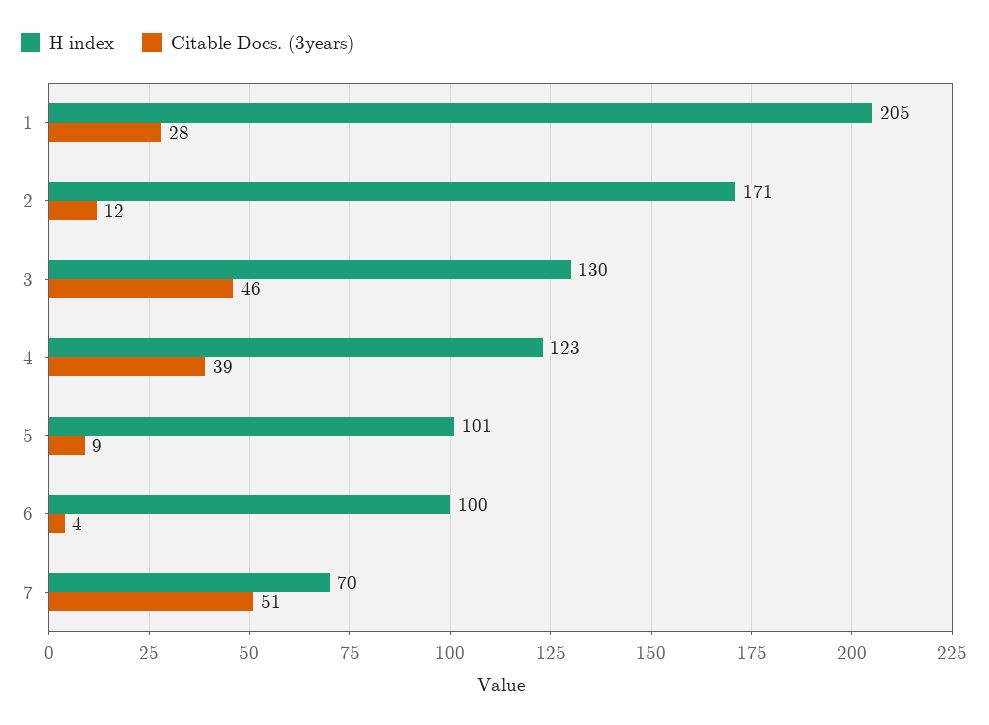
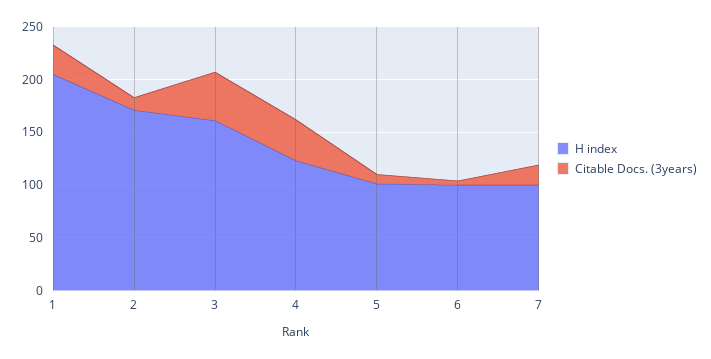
  {
    "H index": {
      "1": 205,
      "2": 171,
-     "3": 130,
+     "3": 160,
      "4": 123,
      "5": 101,
      "6": 100,
-     "7": 70
+     "7": 100
    },
    "Citable Docs. (3years)": {
      "1": 28,
      "2": 12,
      "3": 46,
      "4": 39,
      "5": 9,
      "6": 4,
-     "7": 51
+     "7": 20
    }
  }

